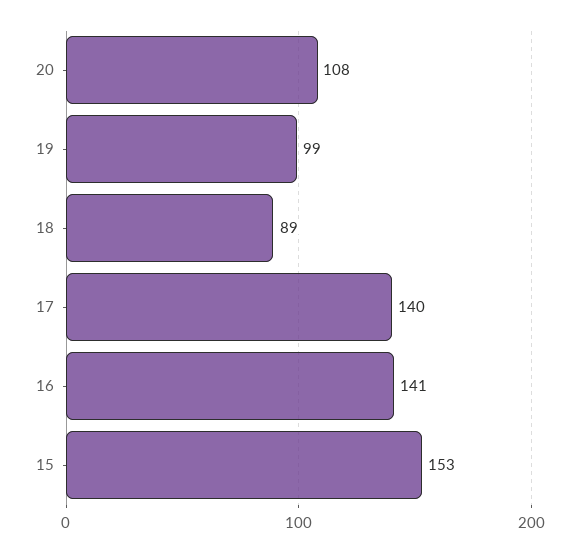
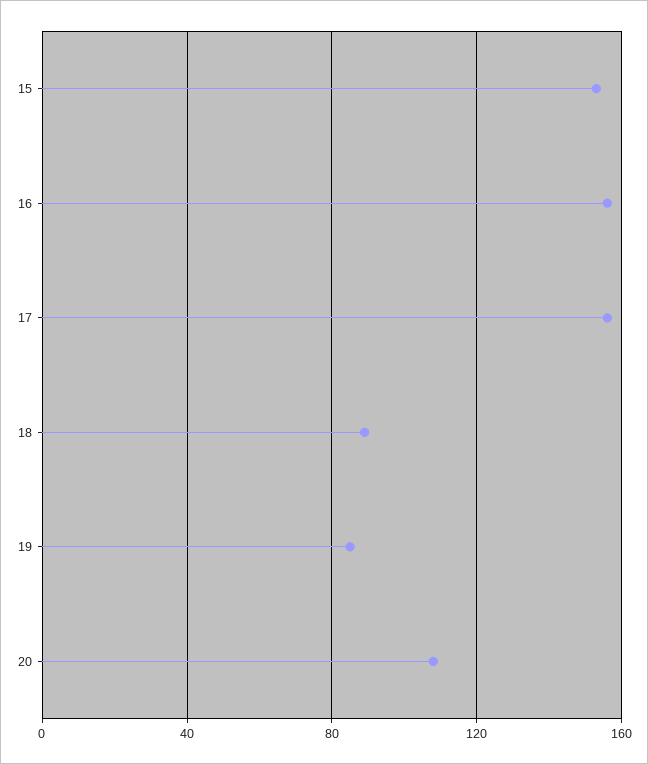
  {
    "20": 108,
-   "19": 99,
+   "19": 85,
    "18": 89,
-   "17": 140,
+   "17": 155,
-   "16": 141,
+   "16": 155,
    "15": 153
  }

